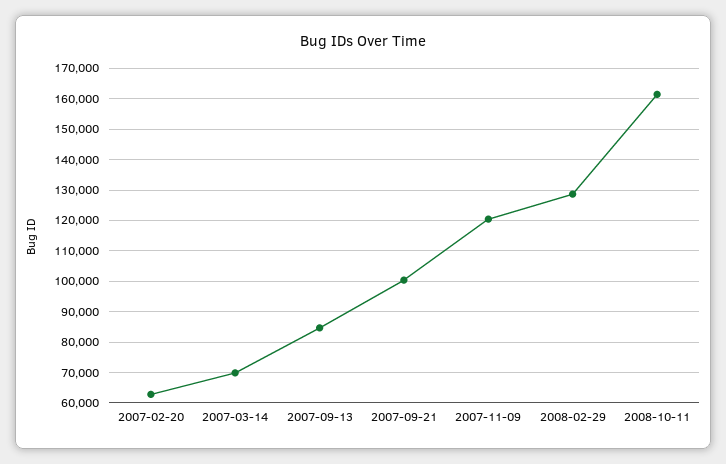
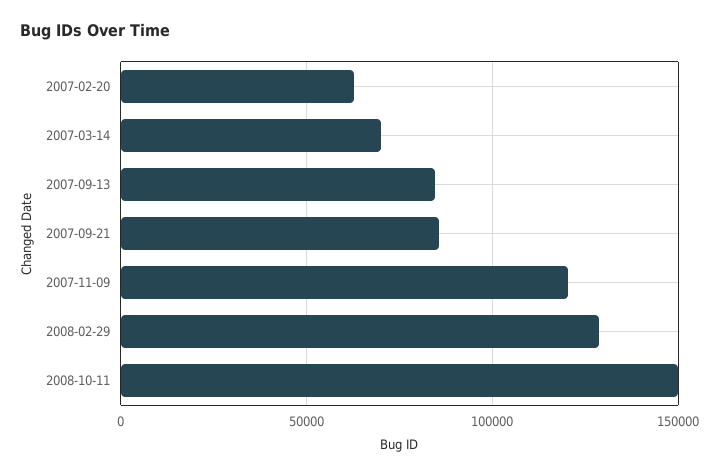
  {
    "2007-02-20": 62000,
    "2007-03-14": 70000,
    "2007-09-13": 84000,
-   "2007-09-21": 100000,
+   "2007-09-21": 85000,
    "2007-11-09": 120000,
    "2008-02-29": 128000,
-   "2008-10-11": 162000
+   "2008-10-11": 150000
  }

